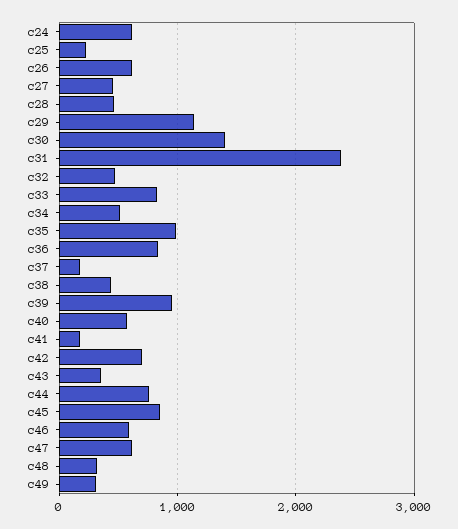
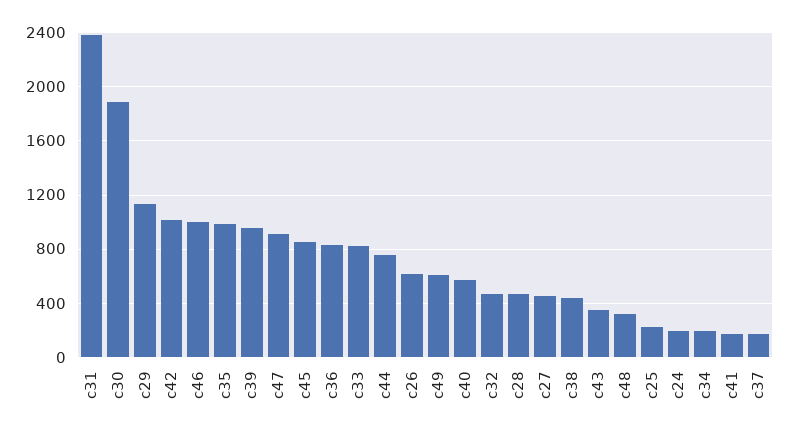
  {
-   "c24": 600,
+   "c24": 200,
    "c25": 250,
    "c26": 600,
    "c27": 450,
    "c28": 450,
    "c29": 1150,
-   "c30": 1400,
+   "c30": 1900,
    "c31": 2400,
    "c32": 450,
    "c33": 800,
-   "c34": 500,
+   "c34": 200,
    "c35": 1000,
    "c36": 850,
    "c37": 150,
    "c38": 450,
    "c39": 950,
    "c40": 550,
    "c41": 150,
-   "c42": 700,
+   "c42": 1000,
    "c43": 350,
    "c44": 750,
    "c45": 850,
-   "c46": 600,
+   "c46": 1000,
-   "c47": 600,
+   "c47": 900,
    "c48": 300,
-   "c49": 300
+   "c49": 600
  }

